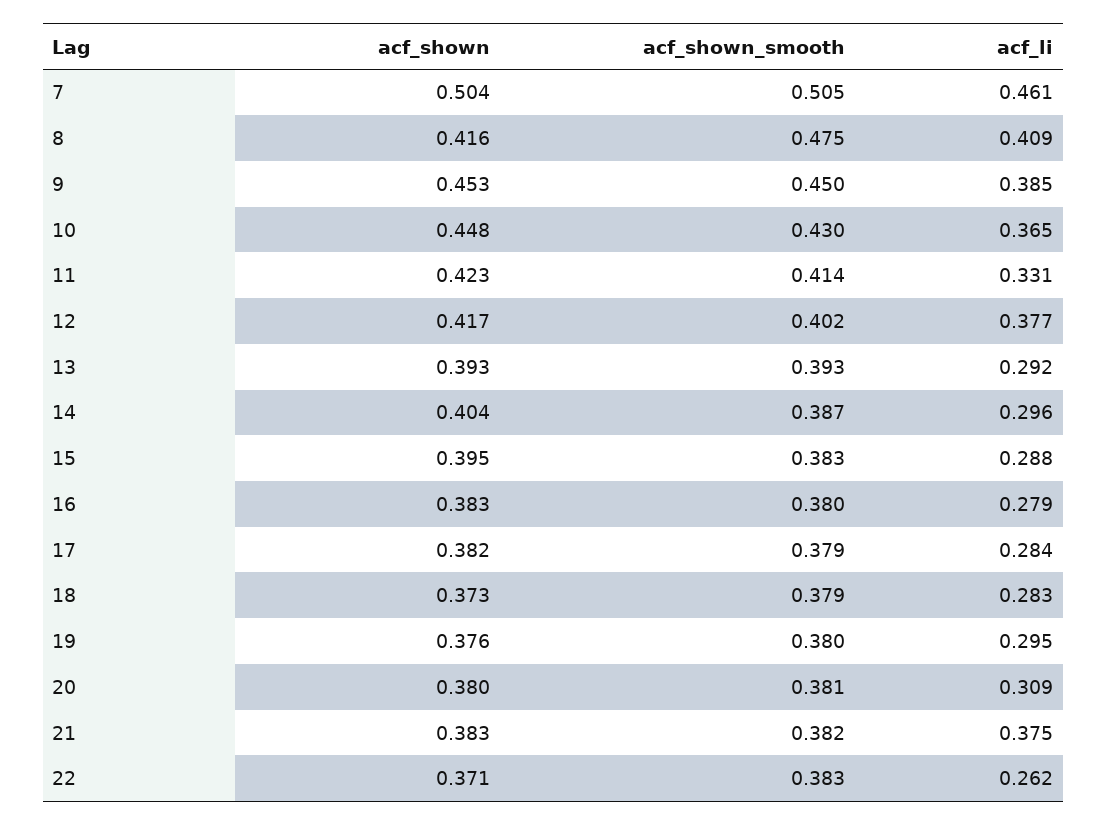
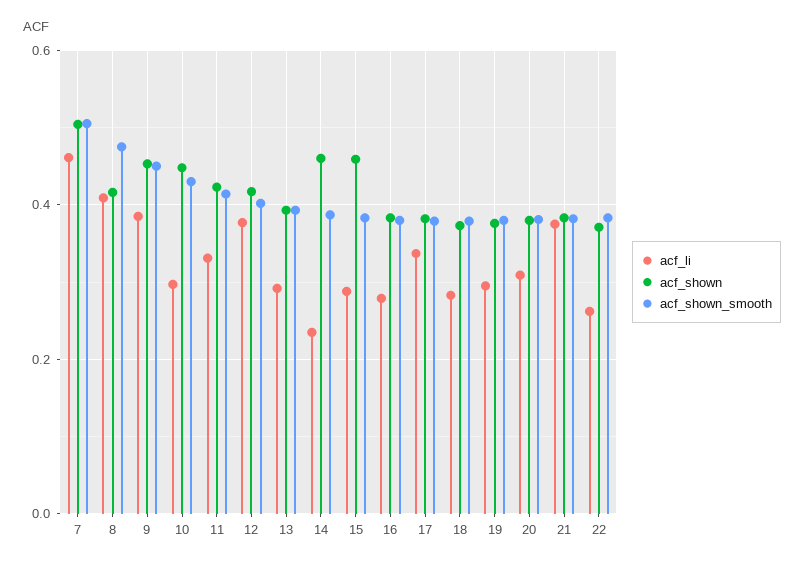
  {
    "acf_shown": {
      "7": 0.504,
      "8": 0.416,
      "9": 0.453,
      "10": 0.448,
      "11": 0.423,
      "12": 0.417,
      "13": 0.393,
-     "14": 0.404,
+     "14": 0.46,
-     "15": 0.395,
+     "15": 0.46,
      "16": 0.383,
      "17": 0.382,
      "18": 0.373,
      "19": 0.376,
      "20": 0.38,
      "21": 0.383,
      "22": 0.371
    },
    "acf_shown_smooth": {
      "7": 0.505,
      "8": 0.475,
      "9": 0.45,
      "10": 0.43,
      "11": 0.414,
      "12": 0.402,
      "13": 0.393,
      "14": 0.387,
      "15": 0.383,
      "16": 0.38,
      "17": 0.379,
      "18": 0.379,
      "19": 0.38,
      "20": 0.381,
      "21": 0.382,
      "22": 0.383
    },
    "acf_li": {
      "7": 0.461,
      "8": 0.409,
      "9": 0.385,
-     "10": 0.365,
+     "10": 0.3,
      "11": 0.331,
      "12": 0.377,
      "13": 0.292,
-     "14": 0.296,
+     "14": 0.24,
      "15": 0.288,
      "16": 0.279,
-     "17": 0.284,
+     "17": 0.34,
      "18": 0.283,
      "19": 0.295,
      "20": 0.309,
      "21": 0.375,
      "22": 0.262
    }
  }

